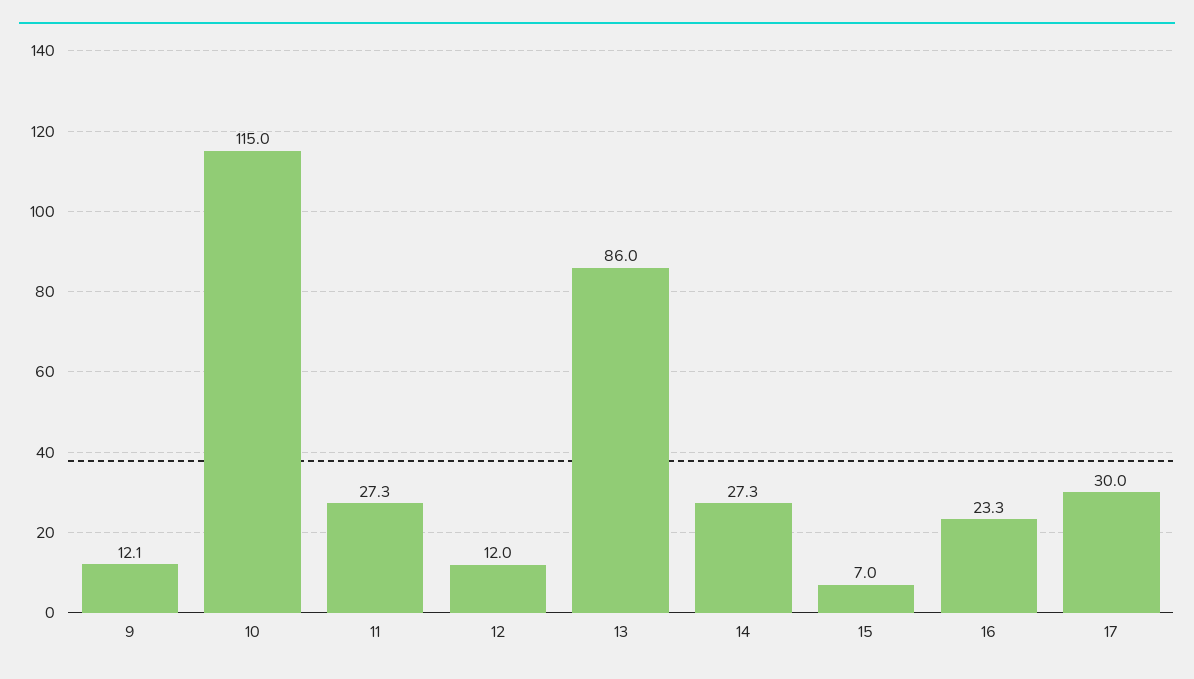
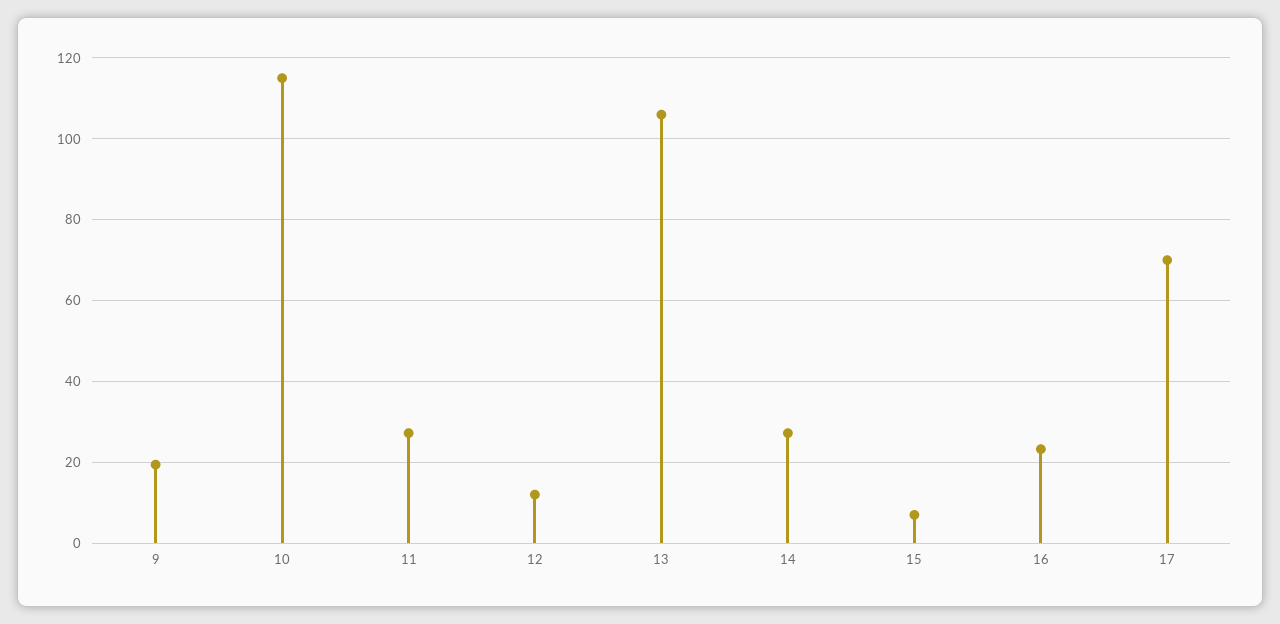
  {
-   "9": 12.1,
+   "9": 20,
    "10": 115,
    "11": 27.3,
    "12": 12,
-   "13": 86,
+   "13": 106,
    "14": 27.3,
    "15": 7,
    "16": 23.3,
-   "17": 30
+   "17": 70
  }

